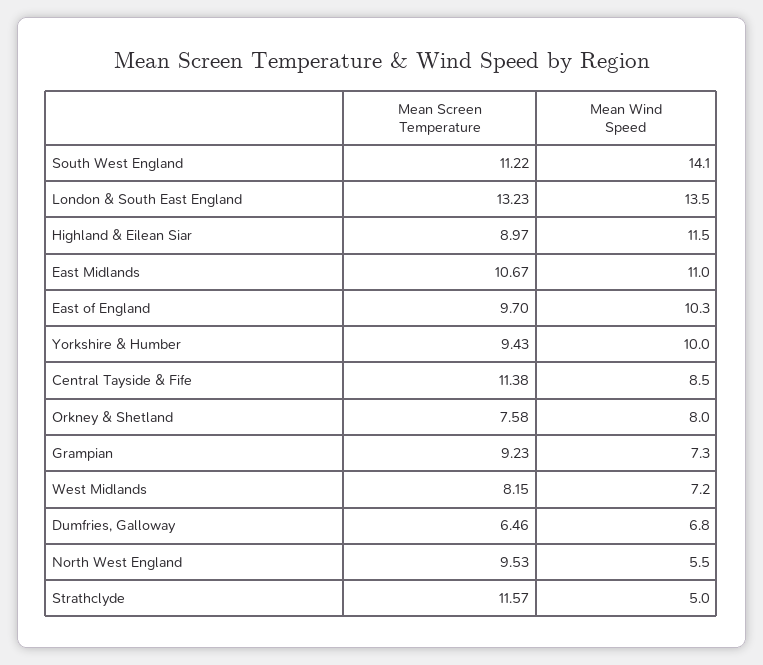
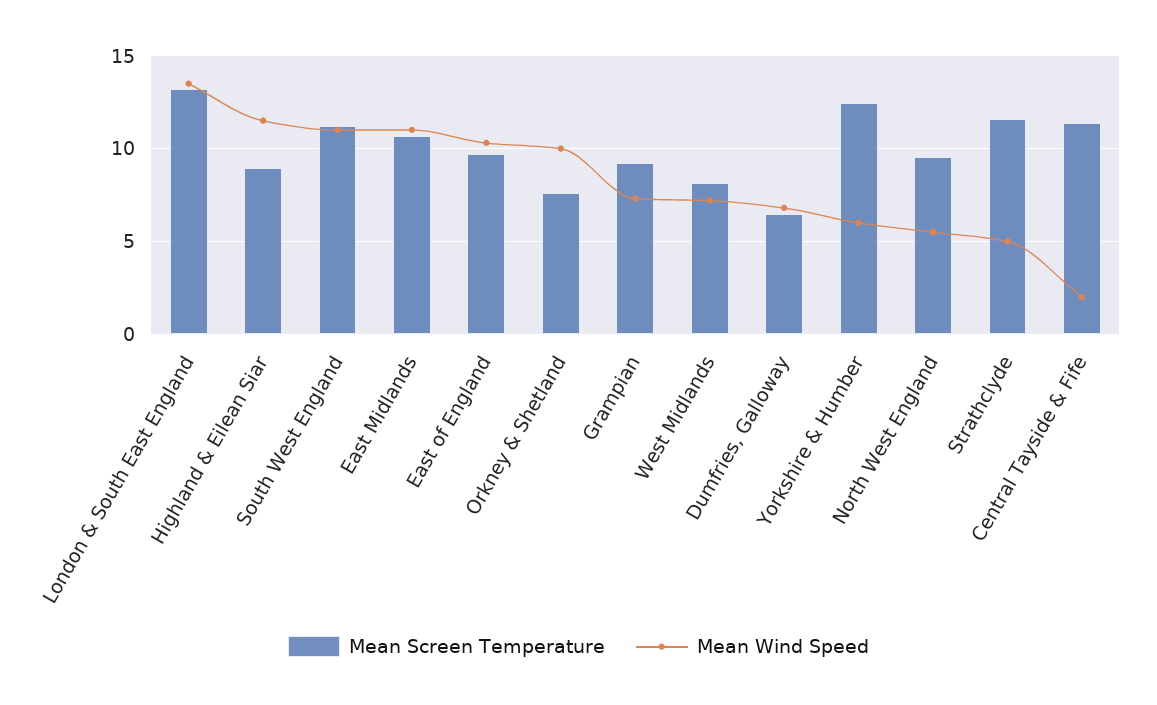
  {
    "Mean Screen Temperature": {
      "South West England": 11.22,
      "London & South East England": 13.23,
      "Highland & Eilean Siar": 8.97,
      "East Midlands": 10.67,
      "East of England": 9.7,
-     "Yorkshire & Humber": 9.43,
+     "Yorkshire & Humber": 12.5,
      "Central Tayside & Fife": 11.38,
      "Orkney & Shetland": 7.58,
      "Grampian": 9.23,
      "West Midlands": 8.15,
      "Dumfries, Galloway": 6.46,
      "North West England": 9.53,
      "Strathclyde": 11.57
    },
    "Mean Wind Speed": {
-     "South West England": 14.1,
+     "South West England": 11,
      "London & South East England": 13.5,
      "Highland & Eilean Siar": 11.5,
      "East Midlands": 11,
      "East of England": 10.3,
-     "Yorkshire & Humber": 10,
+     "Yorkshire & Humber": 6,
-     "Central Tayside & Fife": 8.5,
+     "Central Tayside & Fife": 2,
-     "Orkney & Shetland": 8,
+     "Orkney & Shetland": 10,
      "Grampian": 7.3,
      "West Midlands": 7.2,
      "Dumfries, Galloway": 6.8,
      "North West England": 5.5,
      "Strathclyde": 5
    }
  }

